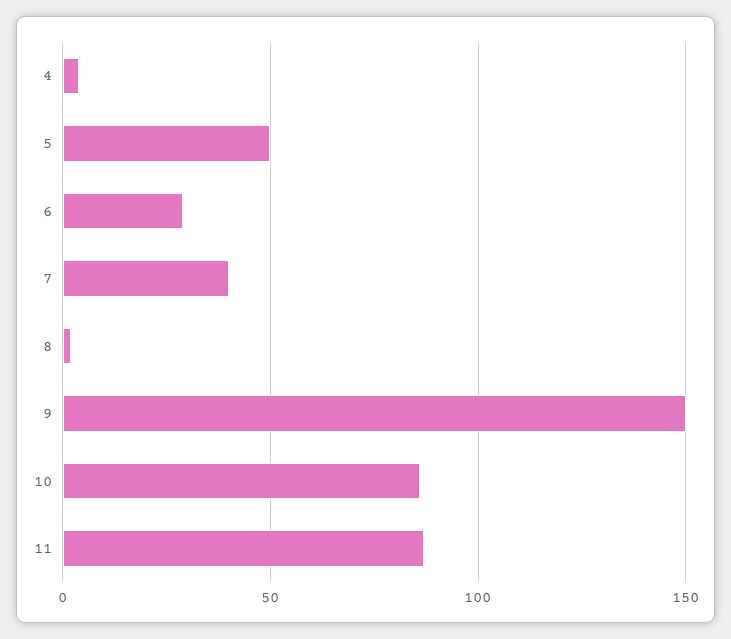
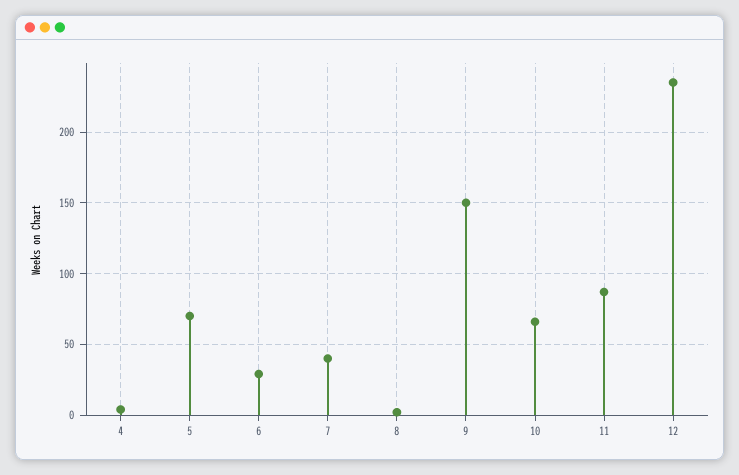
  {
    "4": 5,
-   "5": 50,
+   "5": 70,
    "6": 30,
    "7": 40,
    "8": 0,
    "9": 150,
-   "10": 85,
+   "10": 65,
-   "11": 85
+   "11": 85,
+   "12": 235
  }

